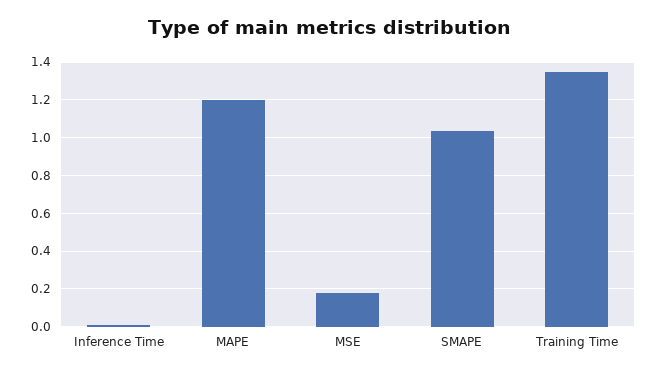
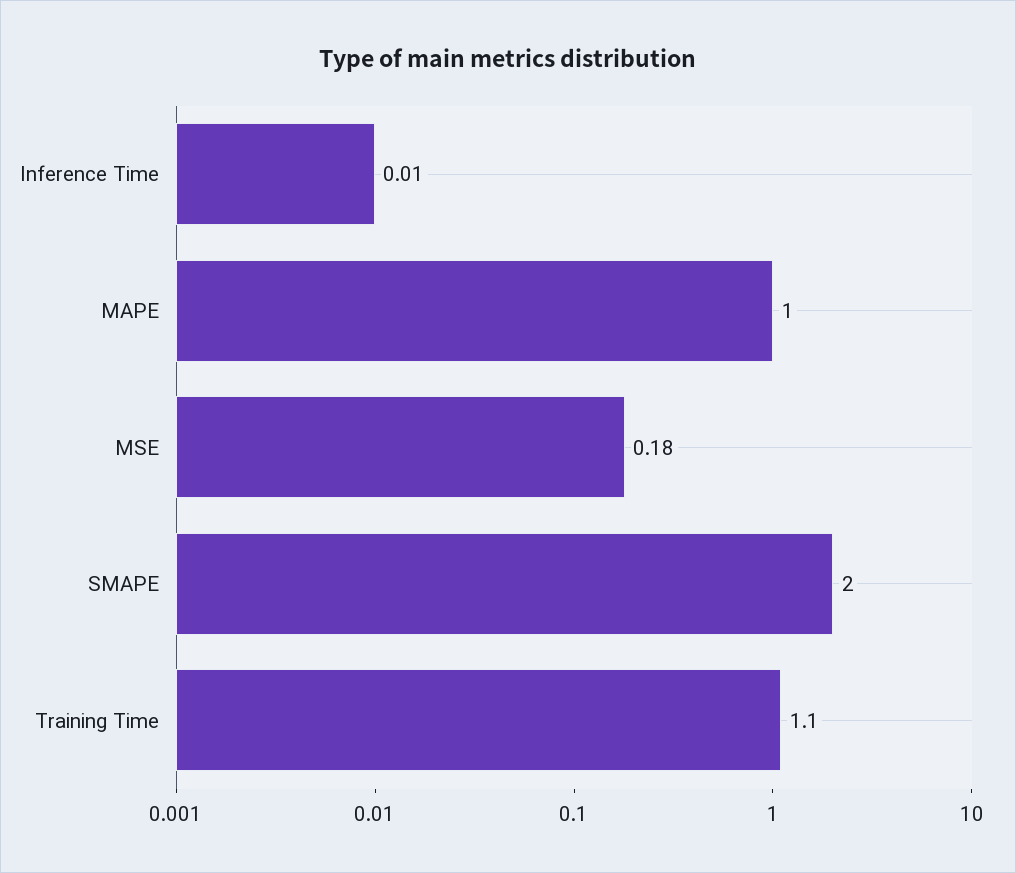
  {
    "Inference Time": 0.01,
-   "MAPE": 1.2,
+   "MAPE": 1,
    "MSE": 0.18,
-   "SMAPE": 1.05,
+   "SMAPE": 2,
-   "Training Time": 1.35
+   "Training Time": 1.1
  }

